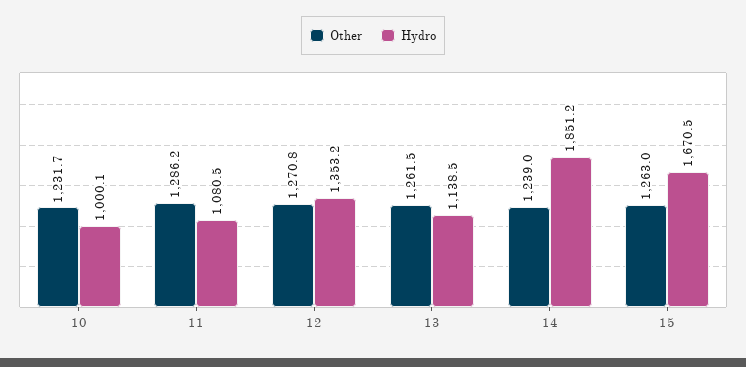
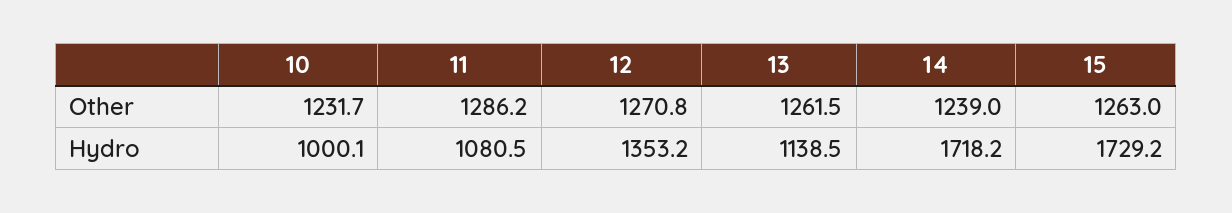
  {
    "Other": {
      "10": 1231.7,
      "11": 1286.2,
      "12": 1270.8,
      "13": 1261.5,
      "14": 1239,
      "15": 1263
    },
    "Hydro": {
      "10": 1000.1,
      "11": 1080.5,
      "12": 1353.2,
      "13": 1138.5,
-     "14": 1851.2,
+     "14": 1718.2,
-     "15": 1670.5
+     "15": 1729.2
    }
  }

